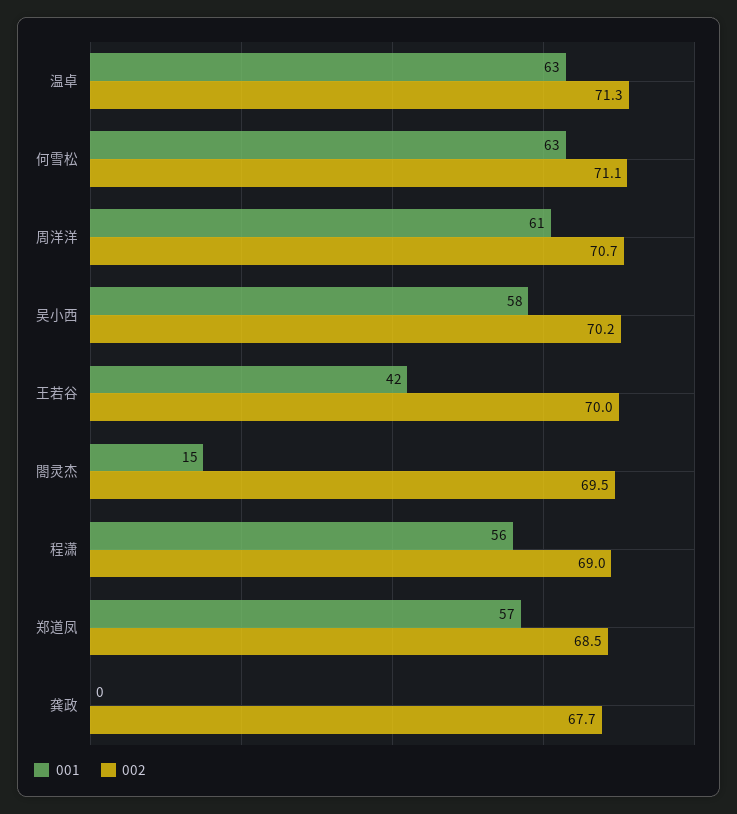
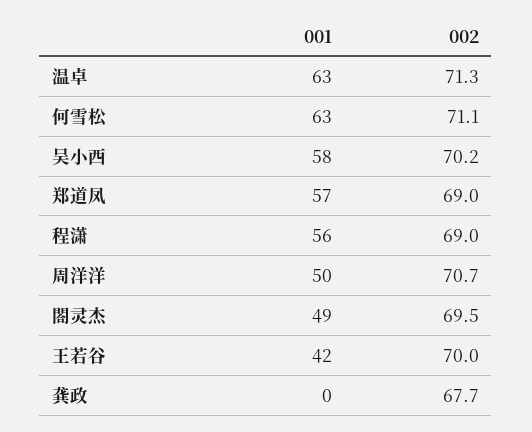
  {
    "001": {
      "温卓": 63,
      "何雪松": 63,
-     "周洋洋": 61,
+     "周洋洋": 50,
      "吴小西": 58,
      "王若谷": 42,
-     "閤灵杰": 15,
+     "閤灵杰": 49,
      "程潇": 56,
      "郑道凤": 57,
      "龚政": 0
    },
    "002": {
      "温卓": 71.3,
      "何雪松": 71.1,
      "周洋洋": 70.7,
      "吴小西": 70.2,
      "王若谷": 70,
      "閤灵杰": 69.5,
      "程潇": 69,
-     "郑道凤": 68.5,
+     "郑道凤": 69,
      "龚政": 67.7
    }
  }

